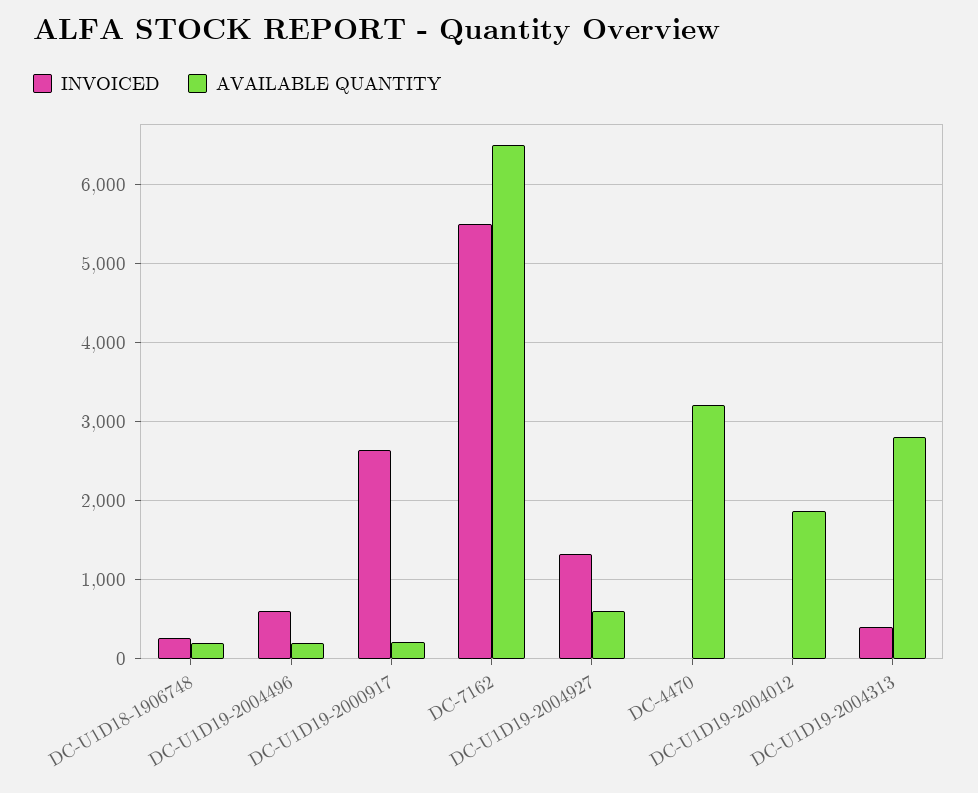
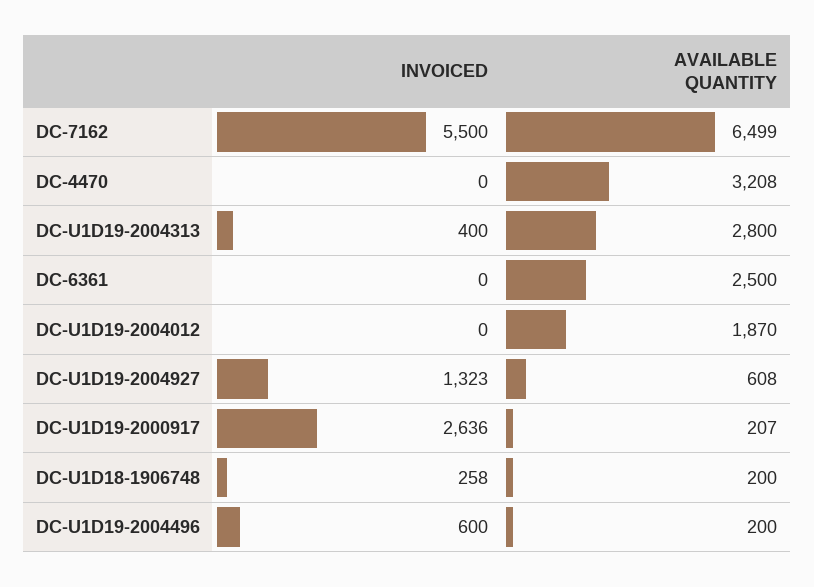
  {
    "INVOICED": {
      "DC-U1D18-1906748": 258,
      "DC-U1D19-2004496": 600,
      "DC-U1D19-2000917": 2636,
      "DC-7162": 5500,
      "DC-U1D19-2004927": 1323,
      "DC-4470": 0,
      "DC-U1D19-2004012": 0,
-     "DC-U1D19-2004313": 400
+     "DC-U1D19-2004313": 400,
+     "DC-6361": 0
    },
    "AVAILABLE QUANTITY": {
      "DC-U1D18-1906748": 200,
      "DC-U1D19-2004496": 200,
      "DC-U1D19-2000917": 207,
      "DC-7162": 6499,
      "DC-U1D19-2004927": 608,
      "DC-4470": 3208,
      "DC-U1D19-2004012": 1870,
-     "DC-U1D19-2004313": 2800
+     "DC-U1D19-2004313": 2800,
+     "DC-6361": 2500
    }
  }

